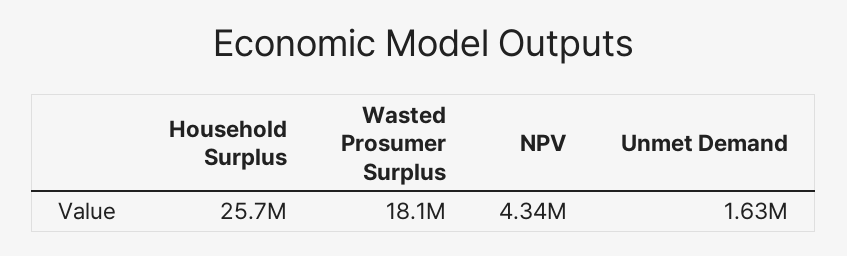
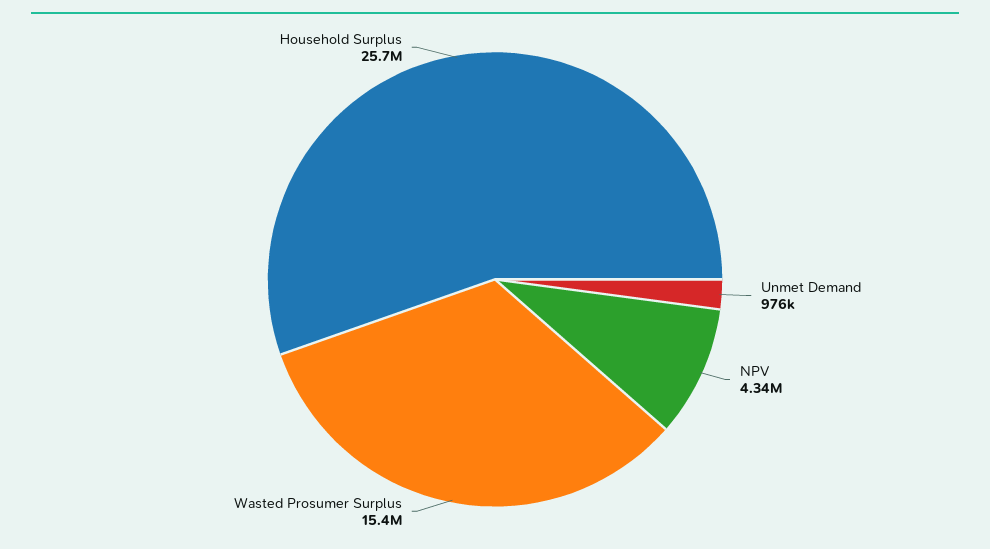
  {
    "Household Surplus": 25700000,
-   "Wasted Prosumer Surplus": 18100000,
+   "Wasted Prosumer Surplus": 15400000,
    "NPV": 4340000,
-   "Unmet Demand": 1630000
+   "Unmet Demand": 976000
  }

